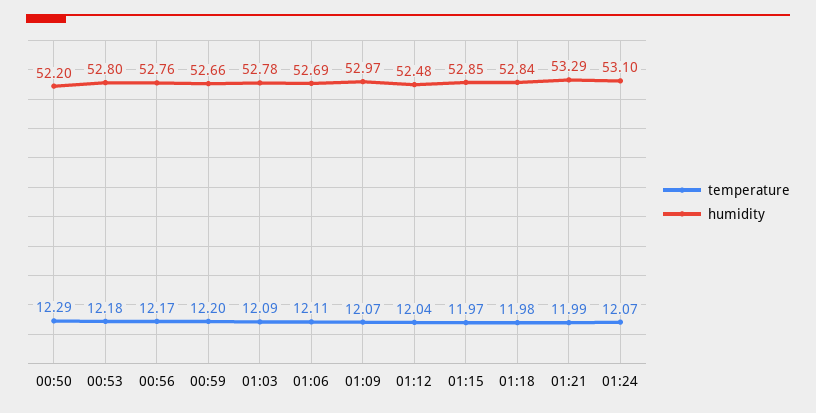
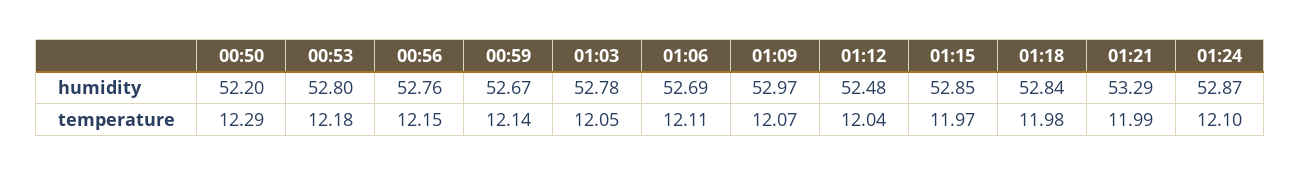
  {
    "temperature": {
      "00:50": 12.29,
      "00:53": 12.18,
-     "00:56": 12.17,
+     "00:56": 12.15,
-     "00:59": 12.2,
+     "00:59": 12.14,
-     "01:03": 12.09,
+     "01:03": 12.05,
      "01:06": 12.11,
      "01:09": 12.07,
      "01:12": 12.04,
      "01:15": 11.97,
      "01:18": 11.98,
      "01:21": 11.99,
-     "01:24": 12.07
+     "01:24": 12.1
    },
    "humidity": {
      "00:50": 52.2,
      "00:53": 52.8,
      "00:56": 52.76,
-     "00:59": 52.66,
+     "00:59": 52.67,
      "01:03": 52.78,
      "01:06": 52.69,
      "01:09": 52.97,
      "01:12": 52.48,
      "01:15": 52.85,
      "01:18": 52.84,
      "01:21": 53.29,
-     "01:24": 53.1
+     "01:24": 52.87
    }
  }

